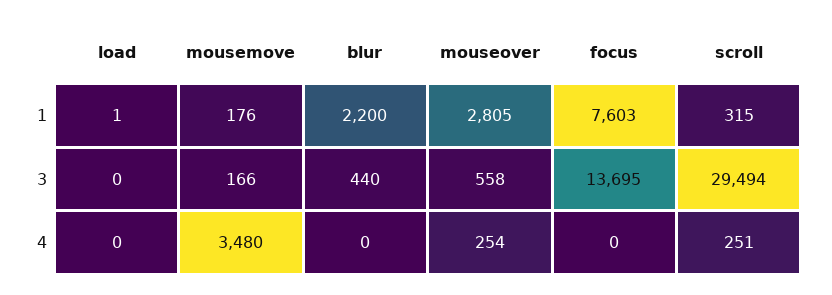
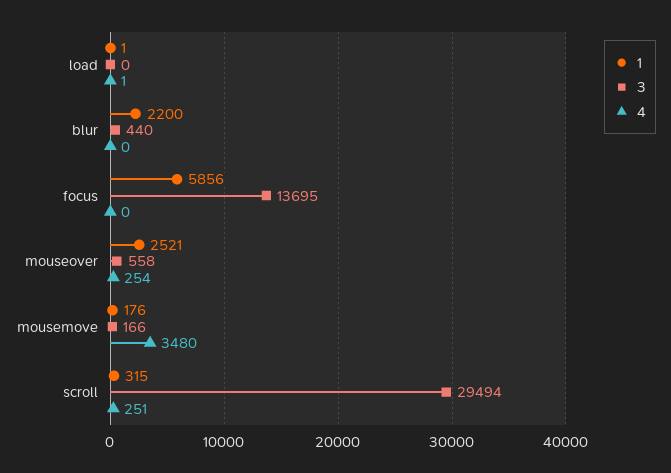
  {
    "1": {
      "load": 1,
      "mousemove": 176,
      "blur": 2200,
-     "mouseover": 2805,
+     "mouseover": 2521,
-     "focus": 7603,
+     "focus": 5856,
      "scroll": 315
    },
    "3": {
      "load": 0,
      "mousemove": 166,
      "blur": 440,
      "mouseover": 558,
      "focus": 13695,
      "scroll": 29494
    },
    "4": {
-     "load": 0,
+     "load": 1,
      "mousemove": 3480,
      "blur": 0,
      "mouseover": 254,
      "focus": 0,
      "scroll": 251
    }
  }

